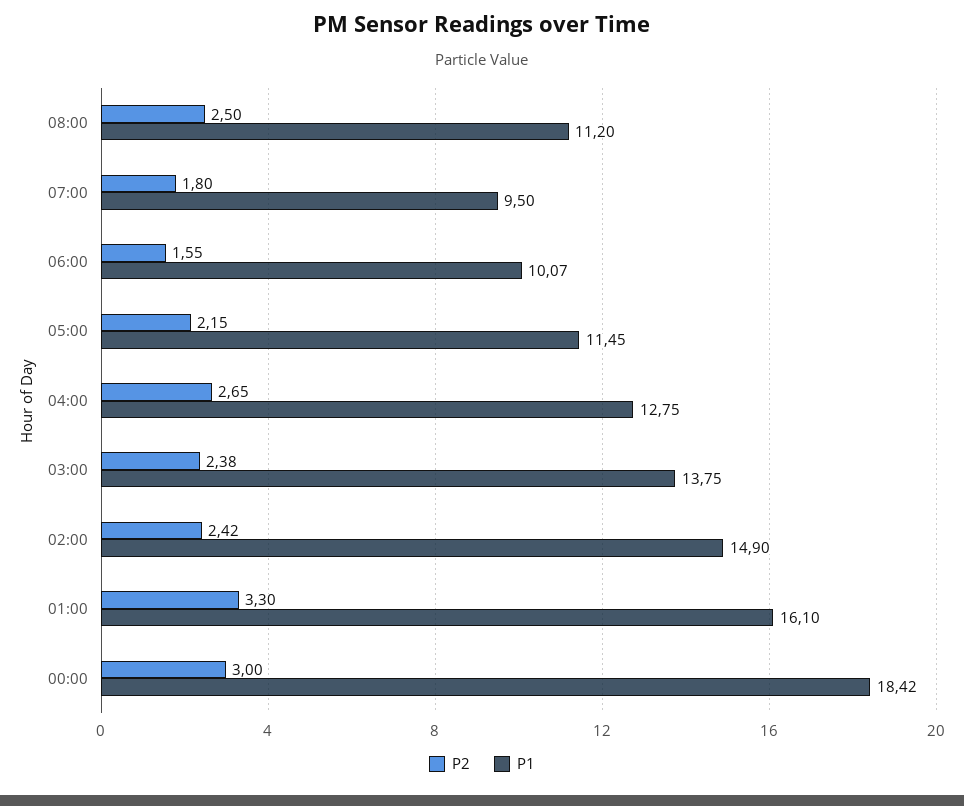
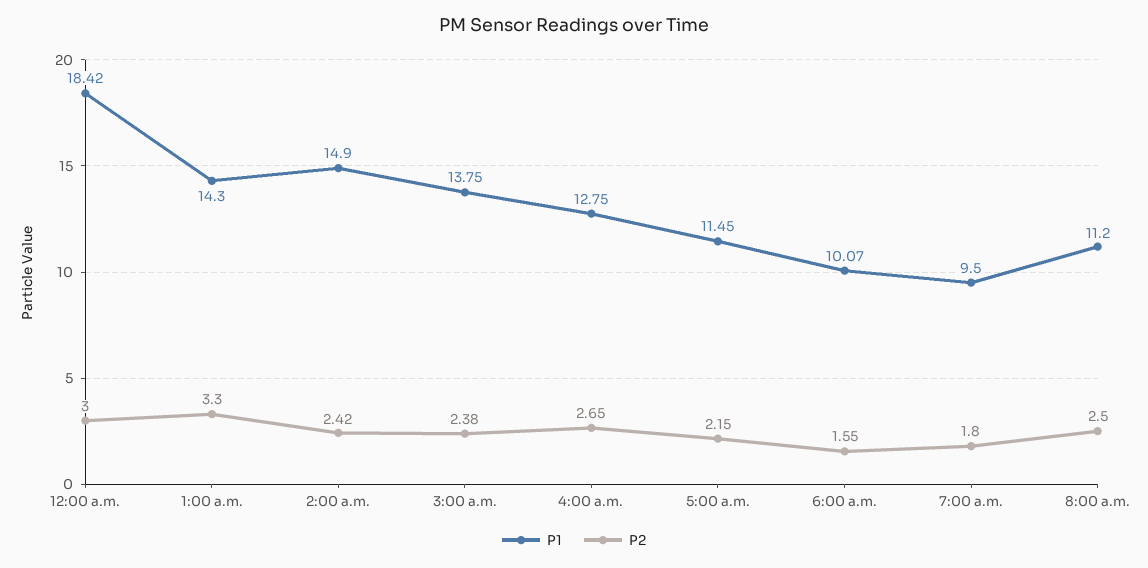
  {
    "P2": {
      "08:00": 2.5,
      "07:00": 1.8,
      "06:00": 1.55,
      "05:00": 2.15,
      "04:00": 2.65,
      "03:00": 2.38,
      "02:00": 2.42,
      "01:00": 3.3,
      "00:00": 3
    },
    "P1": {
      "08:00": 11.2,
      "07:00": 9.5,
      "06:00": 10.07,
      "05:00": 11.45,
      "04:00": 12.75,
      "03:00": 13.75,
      "02:00": 14.9,
-     "01:00": 16.1,
+     "01:00": 14.3,
      "00:00": 18.42
    }
  }

